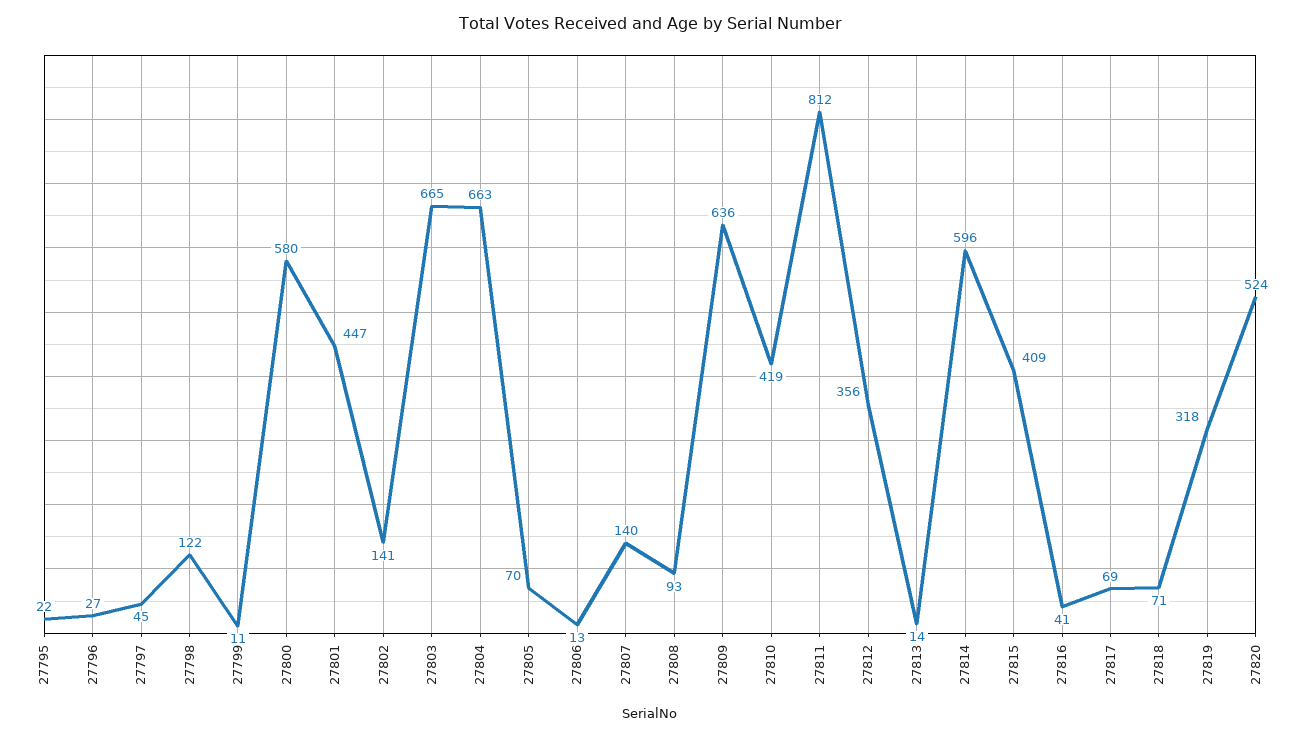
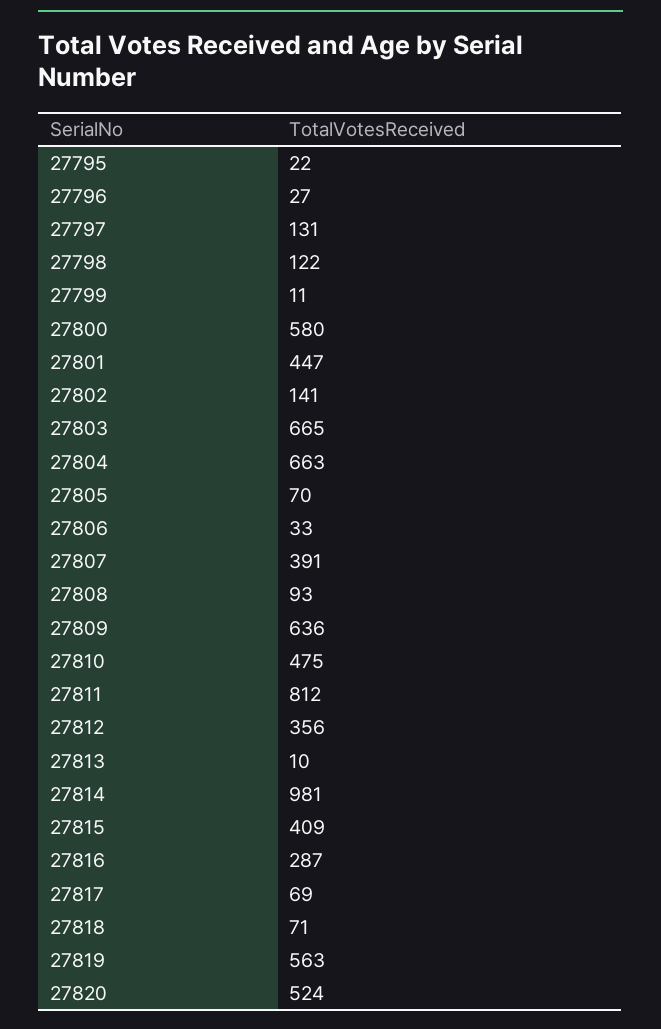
  {
    "27795": 22,
    "27796": 27,
-   "27797": 45,
+   "27797": 131,
    "27798": 122,
    "27799": 11,
    "27800": 580,
    "27801": 447,
    "27802": 141,
    "27803": 665,
    "27804": 663,
    "27805": 70,
-   "27806": 13,
+   "27806": 33,
-   "27807": 140,
+   "27807": 391,
    "27808": 93,
    "27809": 636,
-   "27810": 419,
+   "27810": 475,
    "27811": 812,
    "27812": 356,
-   "27813": 14,
+   "27813": 10,
-   "27814": 596,
+   "27814": 981,
    "27815": 409,
-   "27816": 41,
+   "27816": 287,
    "27817": 69,
    "27818": 71,
-   "27819": 318,
+   "27819": 563,
    "27820": 524
  }

